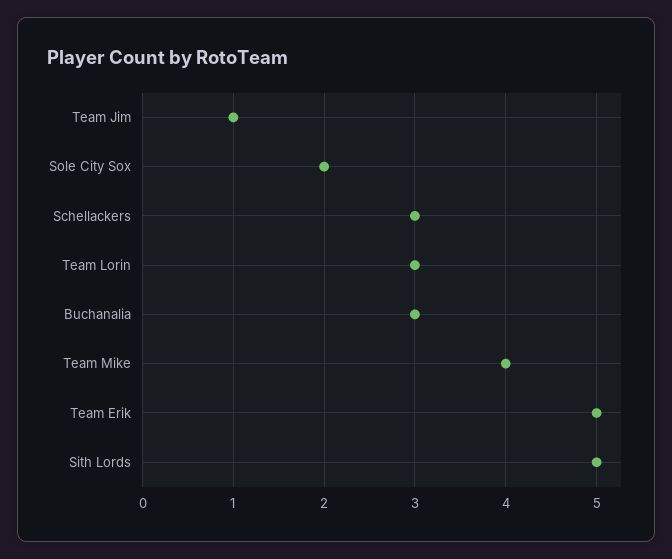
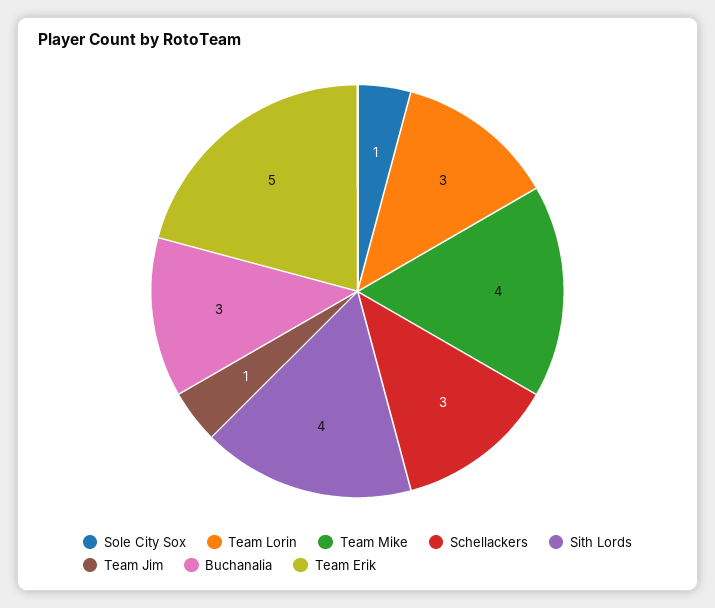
  {
    "Team Jim": 1,
-   "Sole City Sox": 2,
+   "Sole City Sox": 1,
    "Schellackers": 3,
    "Team Lorin": 3,
    "Buchanalia": 3,
    "Team Mike": 4,
    "Team Erik": 5,
-   "Sith Lords": 5
+   "Sith Lords": 4
  }

